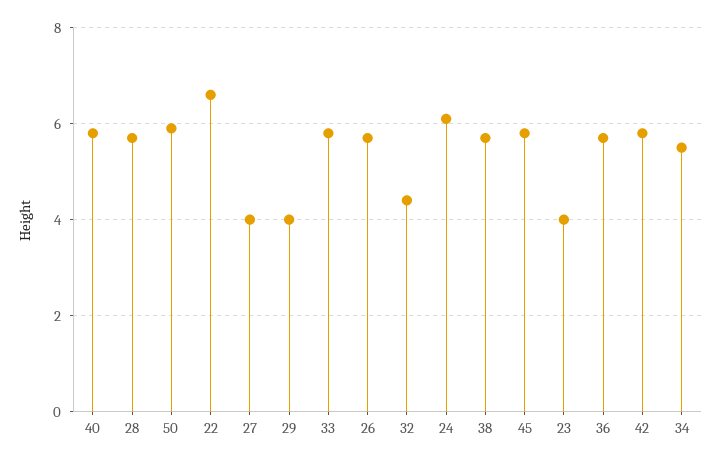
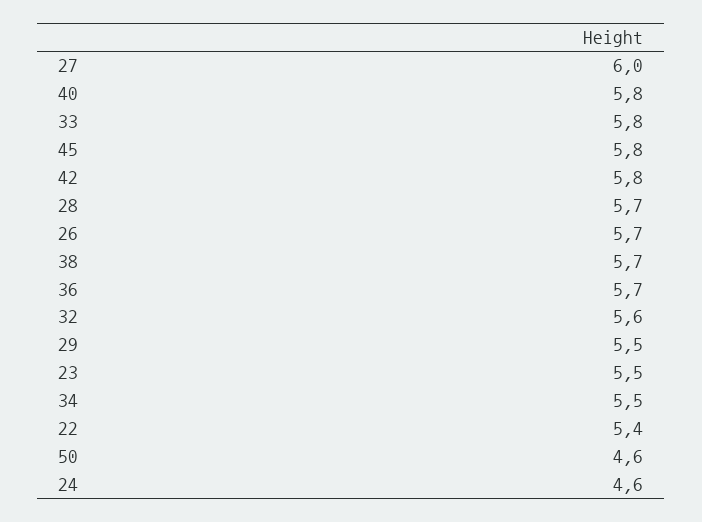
  {
    "40": 5.8,
    "28": 5.7,
-   "50": 6,
+   "50": 4.6,
-   "22": 6.5,
+   "22": 5.4,
-   "27": 4,
+   "27": 6,
-   "29": 4,
+   "29": 5.5,
    "33": 5.8,
    "26": 5.7,
-   "32": 4.5,
+   "32": 5.6,
-   "24": 6,
+   "24": 4.6,
    "38": 5.7,
    "45": 5.8,
-   "23": 4,
+   "23": 5.5,
    "36": 5.7,
    "42": 5.8,
    "34": 5.5
  }

